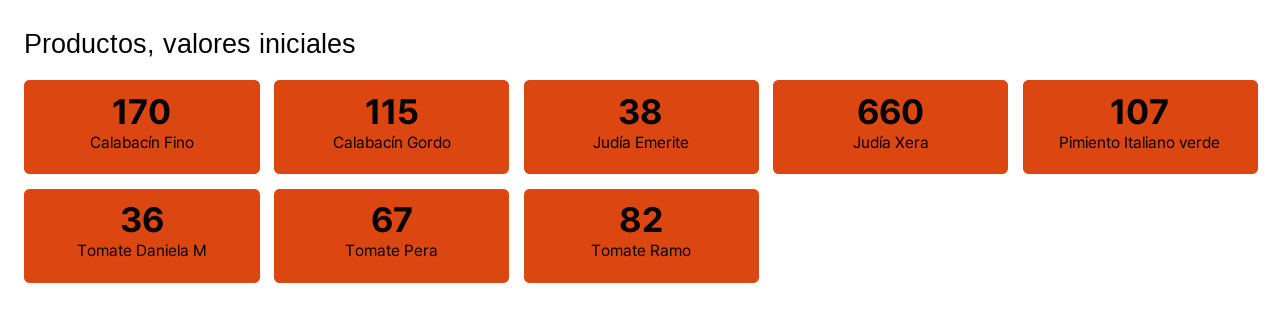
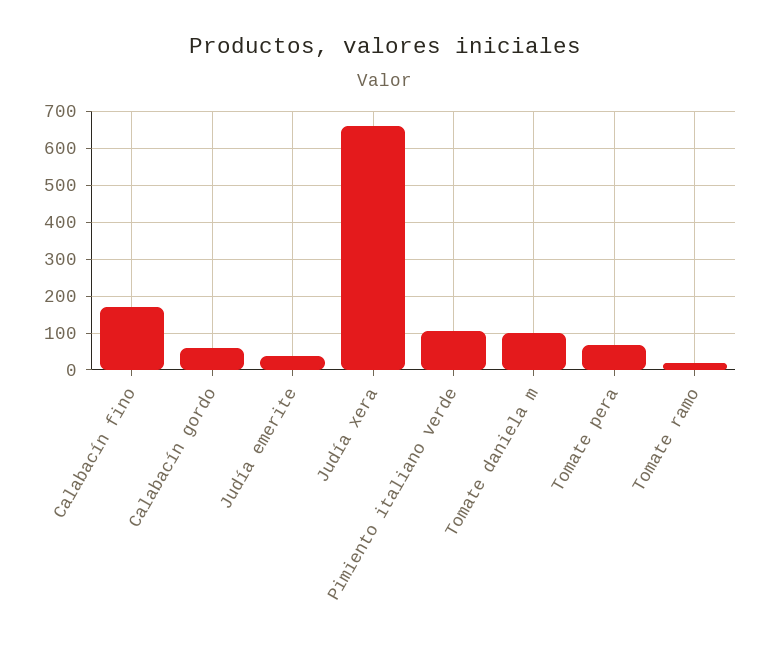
  {
    "Calabacín Fino": 170,
-   "Calabacín Gordo": 115,
+   "Calabacín Gordo": 60,
    "Judía Emerite": 38,
    "Judía Xera": 660,
    "Pimiento Italiano verde": 107,
-   "Tomate Daniela M": 36,
+   "Tomate Daniela M": 100,
    "Tomate Pera": 67,
-   "Tomate Ramo": 82
+   "Tomate Ramo": 20
  }

